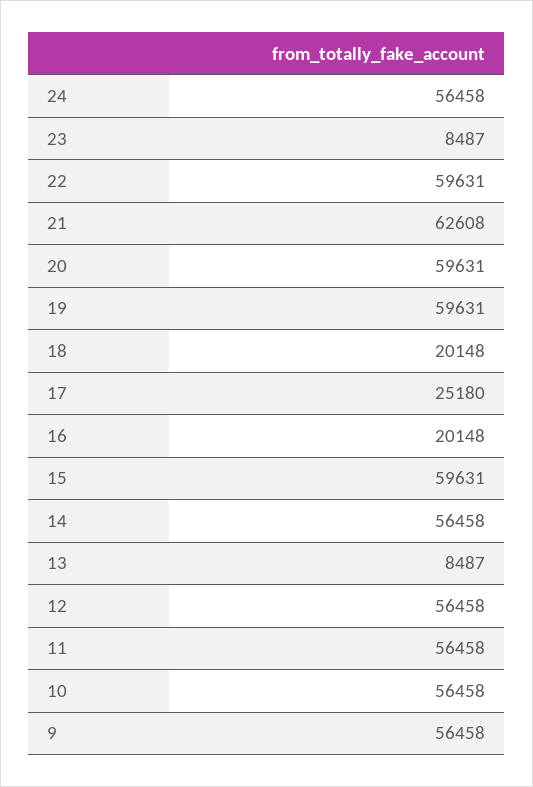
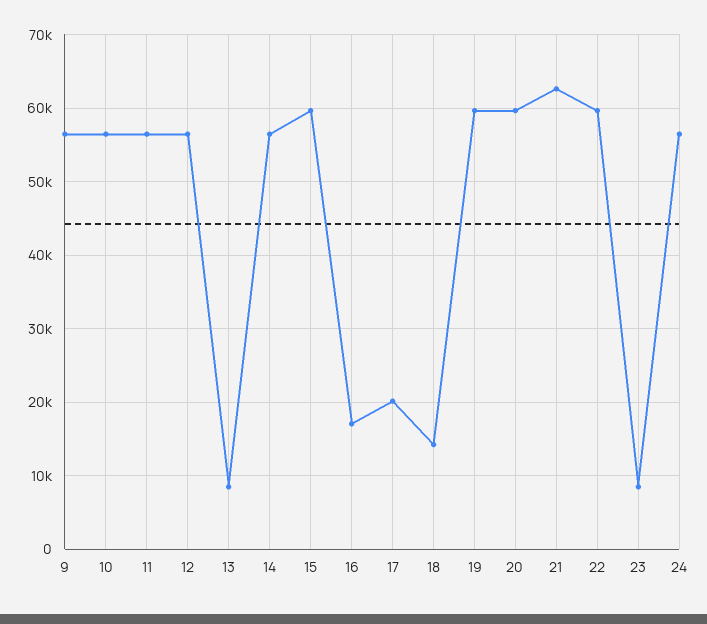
  {
    "24": 56458,
    "23": 8487,
    "22": 59631,
    "21": 62608,
    "20": 59631,
    "19": 59631,
-   "18": 20148,
+   "18": 14000,
-   "17": 25180,
+   "17": 20000,
-   "16": 20148,
+   "16": 17000,
    "15": 59631,
    "14": 56458,
    "13": 8487,
    "12": 56458,
    "11": 56458,
    "10": 56458,
    "9": 56458
  }

